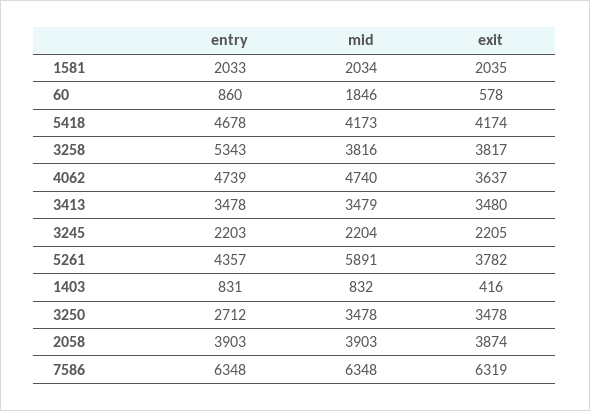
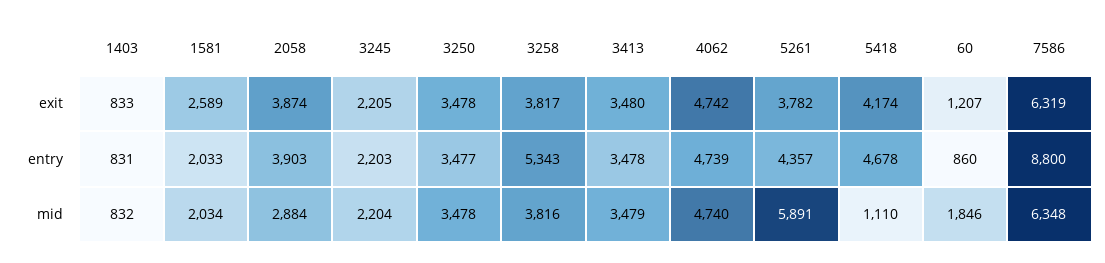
  {
    "entry": {
      "1581": 2033,
      "60": 860,
      "5418": 4678,
      "3258": 5343,
      "4062": 4739,
      "3413": 3478,
      "3245": 2203,
      "5261": 4357,
      "1403": 831,
-     "3250": 2712,
+     "3250": 3477,
      "2058": 3903,
-     "7586": 6348
+     "7586": 8800
    },
    "mid": {
      "1581": 2034,
      "60": 1846,
-     "5418": 4173,
+     "5418": 1110,
      "3258": 3816,
      "4062": 4740,
      "3413": 3479,
      "3245": 2204,
      "5261": 5891,
      "1403": 832,
      "3250": 3478,
-     "2058": 3903,
+     "2058": 2884,
      "7586": 6348
    },
    "exit": {
-     "1581": 2035,
+     "1581": 2589,
-     "60": 578,
+     "60": 1207,
      "5418": 4174,
      "3258": 3817,
-     "4062": 3637,
+     "4062": 4742,
      "3413": 3480,
      "3245": 2205,
      "5261": 3782,
-     "1403": 416,
+     "1403": 833,
      "3250": 3478,
      "2058": 3874,
      "7586": 6319
    }
  }

